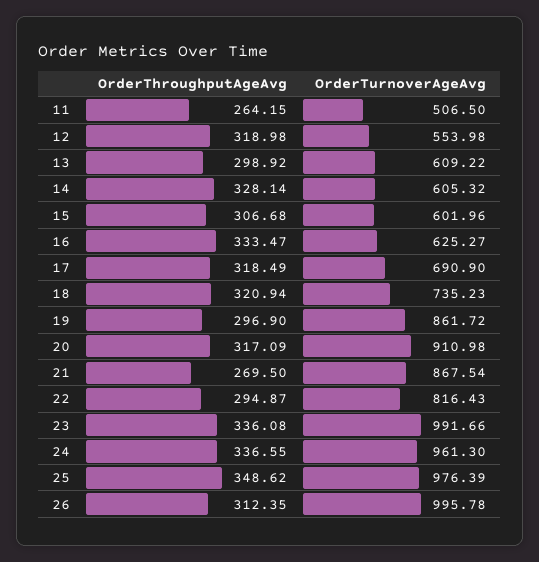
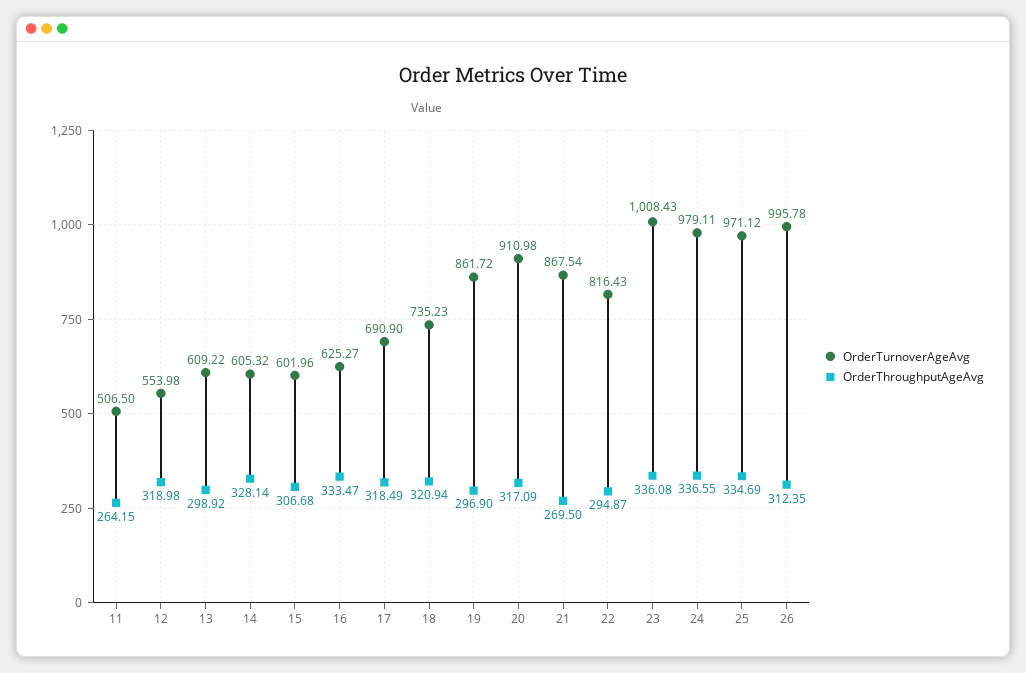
  {
    "OrderThroughputAgeAvg": {
      "11": 264.15,
      "12": 318.98,
      "13": 298.92,
      "14": 328.14,
      "15": 306.68,
      "16": 333.47,
      "17": 318.49,
      "18": 320.94,
      "19": 296.9,
      "20": 317.09,
      "21": 269.5,
      "22": 294.87,
      "23": 336.08,
      "24": 336.55,
-     "25": 348.62,
+     "25": 334.69,
      "26": 312.35
    },
    "OrderTurnoverAgeAvg": {
      "11": 506.5,
      "12": 553.98,
      "13": 609.22,
      "14": 605.32,
      "15": 601.96,
      "16": 625.27,
      "17": 690.9,
      "18": 735.23,
      "19": 861.72,
      "20": 910.98,
      "21": 867.54,
      "22": 816.43,
-     "23": 991.66,
+     "23": 1008.43,
-     "24": 961.3,
+     "24": 979.11,
-     "25": 976.39,
+     "25": 971.12,
      "26": 995.78
    }
  }

